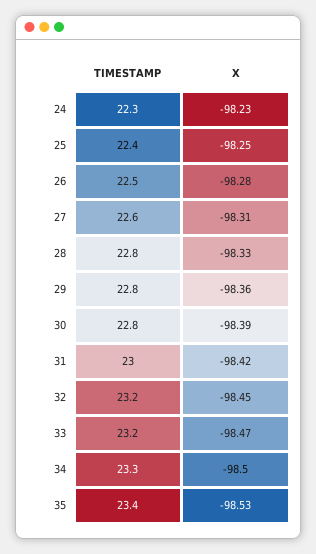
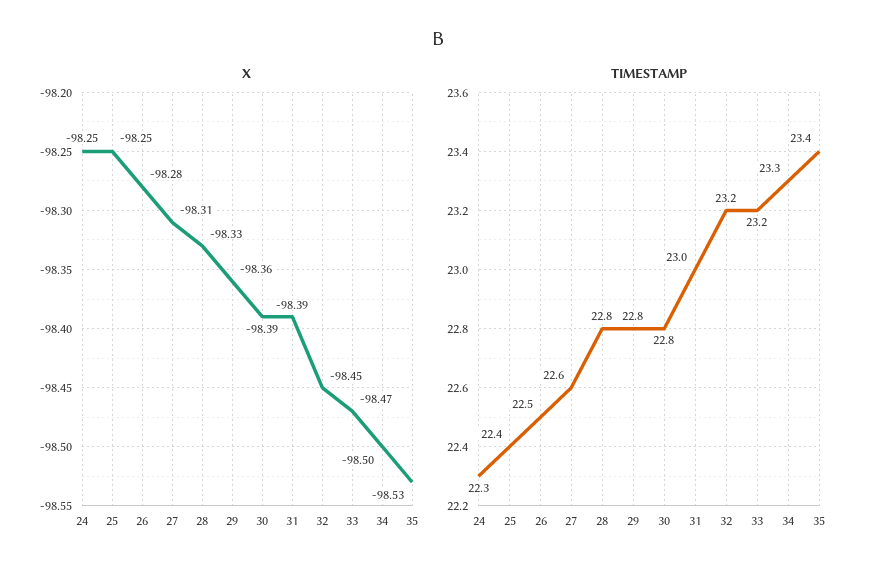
  {
    "TIMESTAMP": {
      "24": 22.3,
      "25": 22.4,
      "26": 22.5,
      "27": 22.6,
      "28": 22.8,
      "29": 22.8,
      "30": 22.8,
      "31": 23,
      "32": 23.2,
      "33": 23.2,
      "34": 23.3,
      "35": 23.4
    },
    "X": {
-     "24": -98.23,
+     "24": -98.25,
      "25": -98.25,
      "26": -98.28,
      "27": -98.31,
      "28": -98.33,
      "29": -98.36,
      "30": -98.39,
-     "31": -98.42,
+     "31": -98.39,
      "32": -98.45,
      "33": -98.47,
      "34": -98.5,
      "35": -98.53
    }
  }

